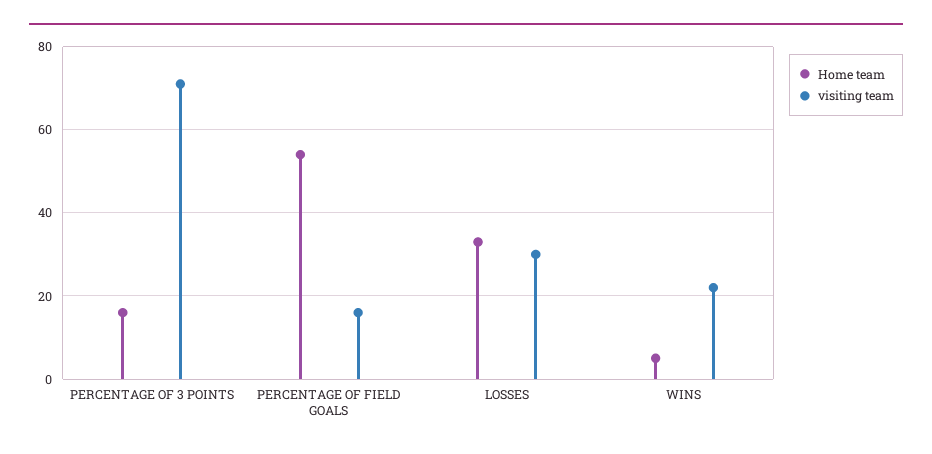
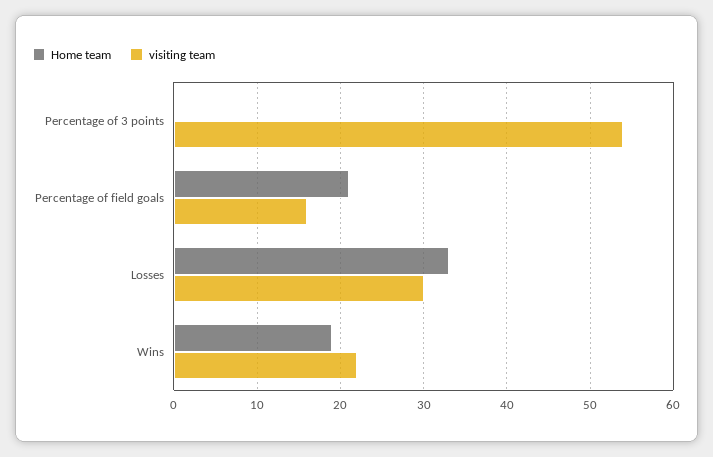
  {
    "Home team": {
-     "PERCENTAGE OF 3 POINTS": 15,
+     "PERCENTAGE OF 3 POINTS": 0,
-     "PERCENTAGE OF FIELD GOALS": 55,
+     "PERCENTAGE OF FIELD GOALS": 21,
      "LOSSES": 33,
-     "WINS": 5
+     "WINS": 19
    },
    "visiting team": {
-     "PERCENTAGE OF 3 POINTS": 70,
+     "PERCENTAGE OF 3 POINTS": 54,
      "PERCENTAGE OF FIELD GOALS": 16,
      "LOSSES": 30,
      "WINS": 22
    }
  }

